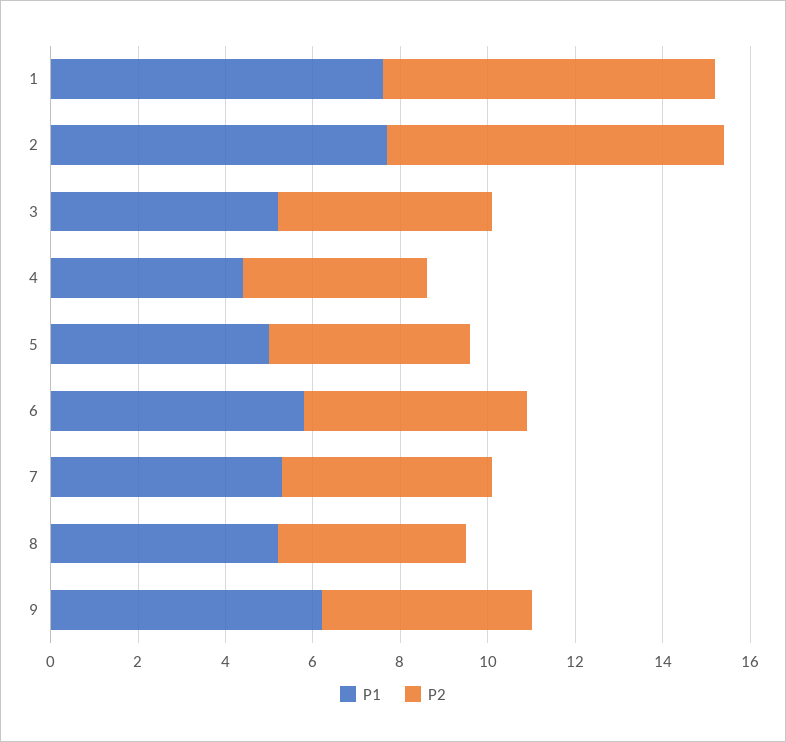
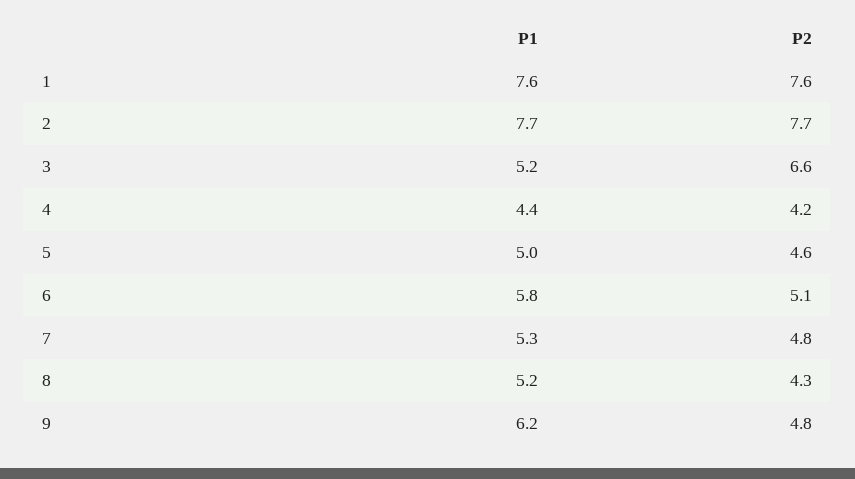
  {
    "P1": {
      "1": 7.6,
      "2": 7.7,
      "3": 5.2,
      "4": 4.4,
      "5": 5,
      "6": 5.8,
      "7": 5.3,
      "8": 5.2,
      "9": 6.2
    },
    "P2": {
      "1": 7.6,
      "2": 7.7,
-     "3": 5,
+     "3": 6.6,
      "4": 4.2,
      "5": 4.6,
      "6": 5.1,
      "7": 4.8,
      "8": 4.3,
      "9": 4.8
    }
  }

